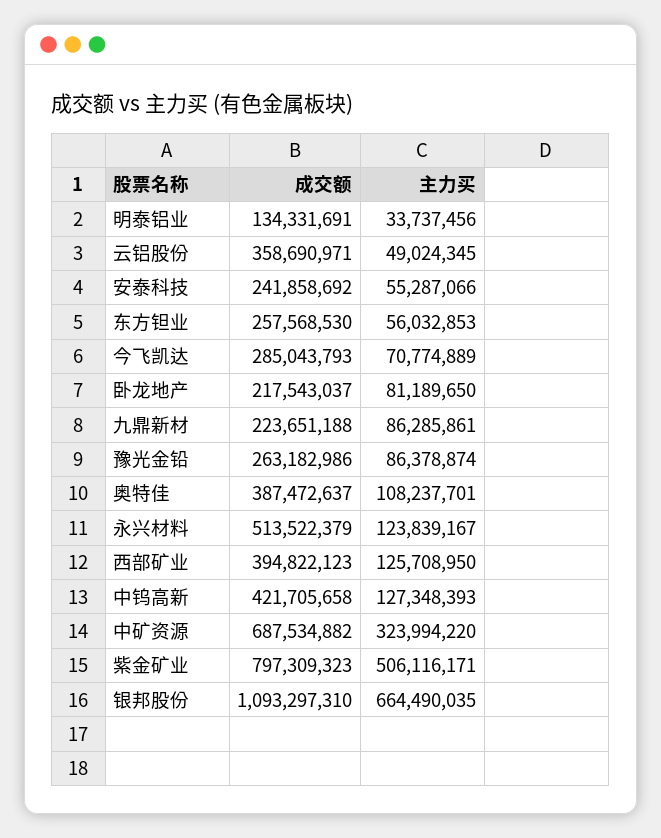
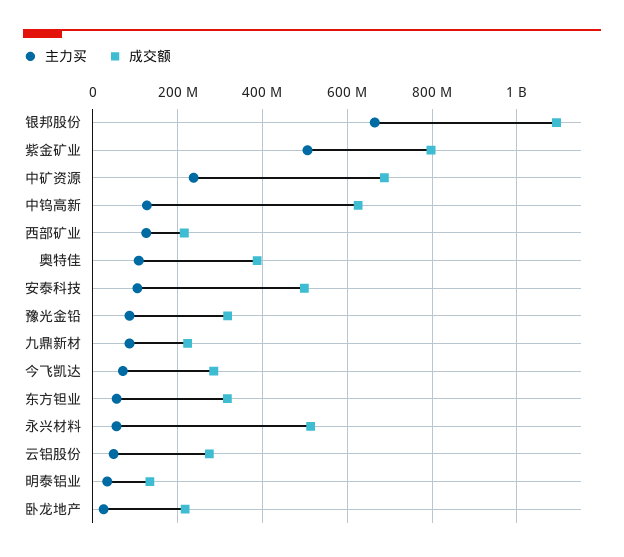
  {
    "成交额": {
      "明泰铝业": 134331691,
-     "云铝股份": 358690971,
+     "云铝股份": 280000000,
-     "安泰科技": 241858692,
+     "安泰科技": 500000000,
-     "东方钽业": 257568530,
+     "东方钽业": 320000000,
      "今飞凯达": 285043793,
      "卧龙地产": 217543037,
      "九鼎新材": 223651188,
-     "豫光金铅": 263182986,
+     "豫光金铅": 320000000,
      "奥特佳": 387472637,
      "永兴材料": 513522379,
-     "西部矿业": 394822123,
+     "西部矿业": 220000000,
-     "中钨高新": 421705658,
+     "中钨高新": 620000000,
      "中矿资源": 687534882,
      "紫金矿业": 797309323,
      "银邦股份": 1093297310
    },
    "主力买": {
      "明泰铝业": 33737456,
      "云铝股份": 49024345,
-     "安泰科技": 55287066,
+     "安泰科技": 100000000,
      "东方钽业": 56032853,
      "今飞凯达": 70774889,
-     "卧龙地产": 81189650,
+     "卧龙地产": 20000000,
      "九鼎新材": 86285861,
      "豫光金铅": 86378874,
      "奥特佳": 108237701,
-     "永兴材料": 123839167,
+     "永兴材料": 60000000,
      "西部矿业": 125708950,
      "中钨高新": 127348393,
-     "中矿资源": 323994220,
+     "中矿资源": 240000000,
      "紫金矿业": 506116171,
      "银邦股份": 664490035
    }
  }

